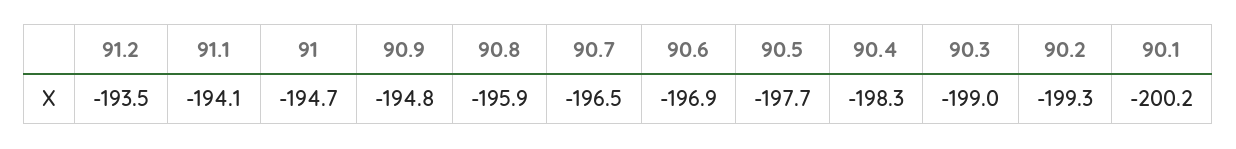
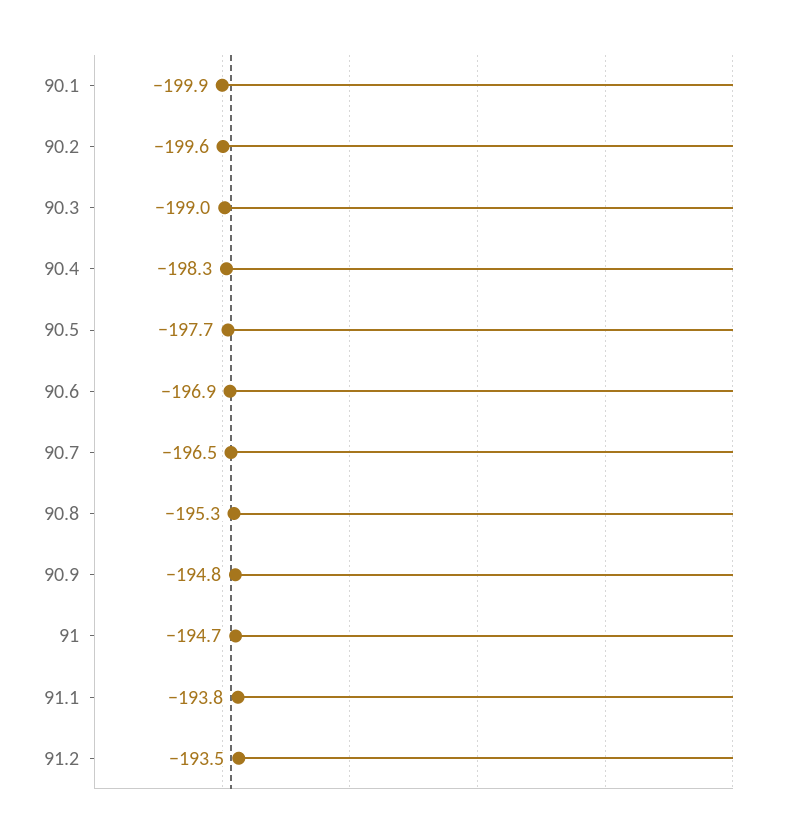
  {
    "91.2": -193.5,
-   "91.1": -194.1,
+   "91.1": -193.8,
    "91": -194.7,
    "90.9": -194.8,
-   "90.8": -195.9,
+   "90.8": -195.3,
    "90.7": -196.5,
    "90.6": -196.9,
    "90.5": -197.7,
    "90.4": -198.3,
    "90.3": -199,
-   "90.2": -199.3,
+   "90.2": -199.6,
-   "90.1": -200.2
+   "90.1": -199.9
  }

